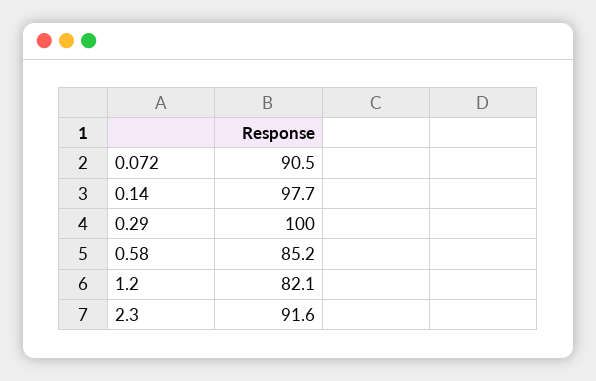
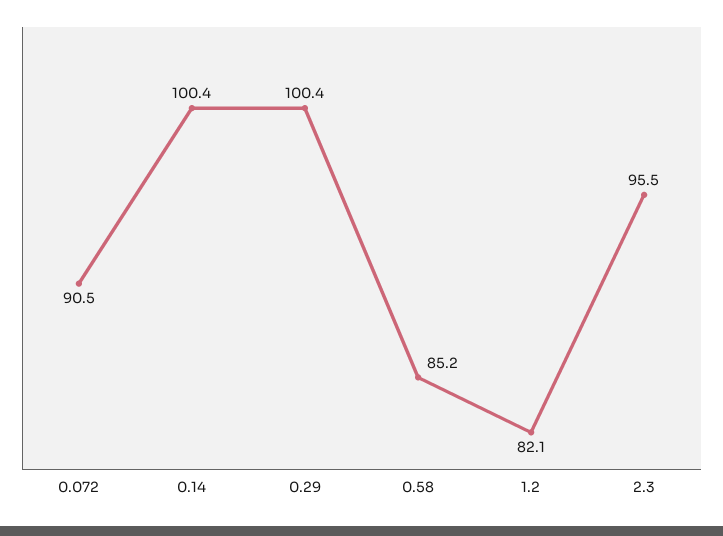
  {
    "0.072": 90.5,
-   "0.14": 97.7,
+   "0.14": 100.4,
-   "0.29": 100,
+   "0.29": 100.4,
    "0.58": 85.2,
    "1.2": 82.1,
-   "2.3": 91.6
+   "2.3": 95.5
  }

